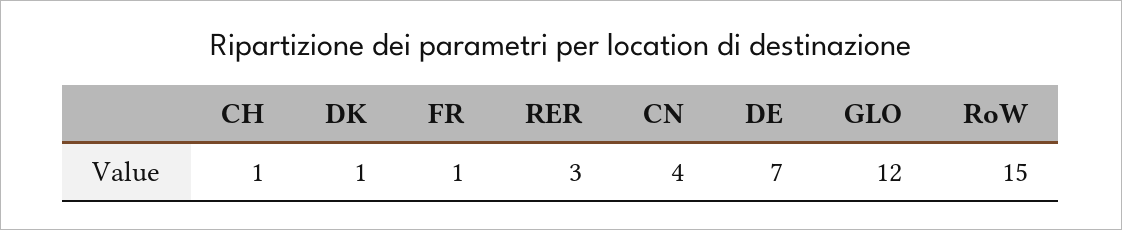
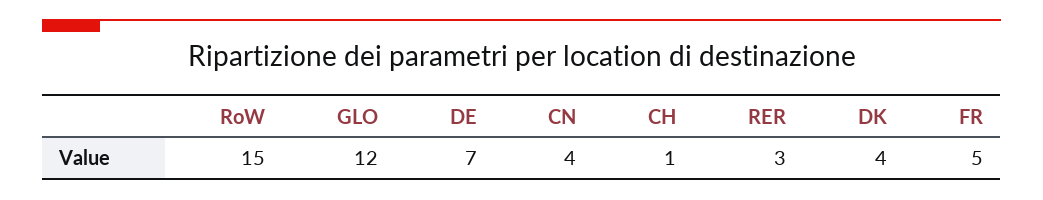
  {
    "CH": 1,
-   "DK": 1,
+   "DK": 4,
-   "FR": 1,
+   "FR": 5,
    "RER": 3,
    "CN": 4,
    "DE": 7,
    "GLO": 12,
    "RoW": 15
  }

